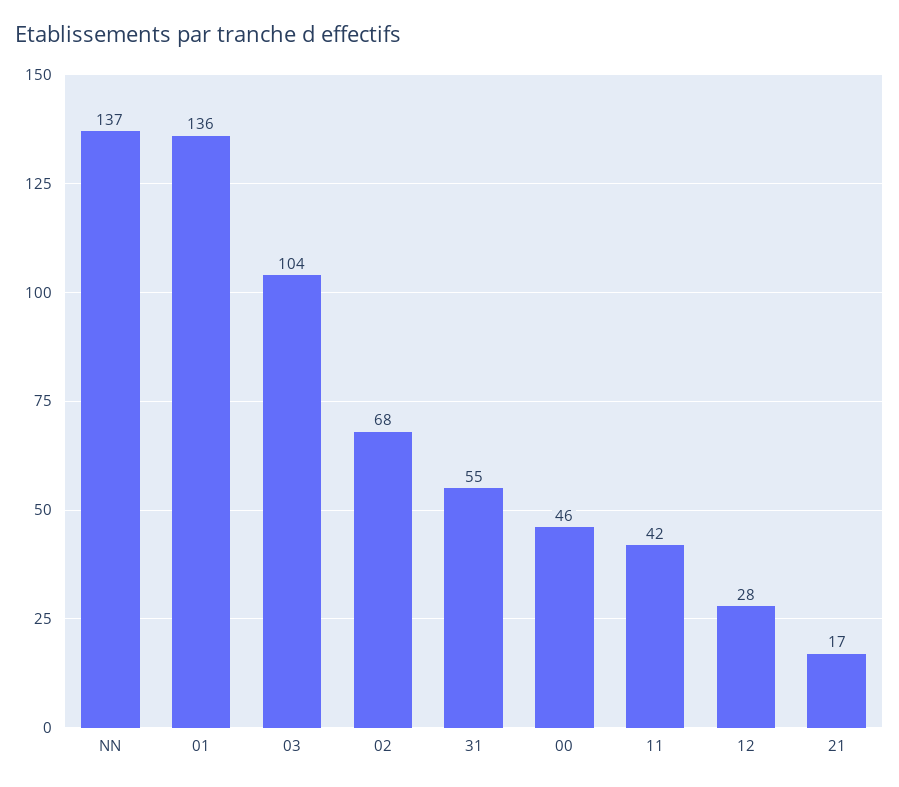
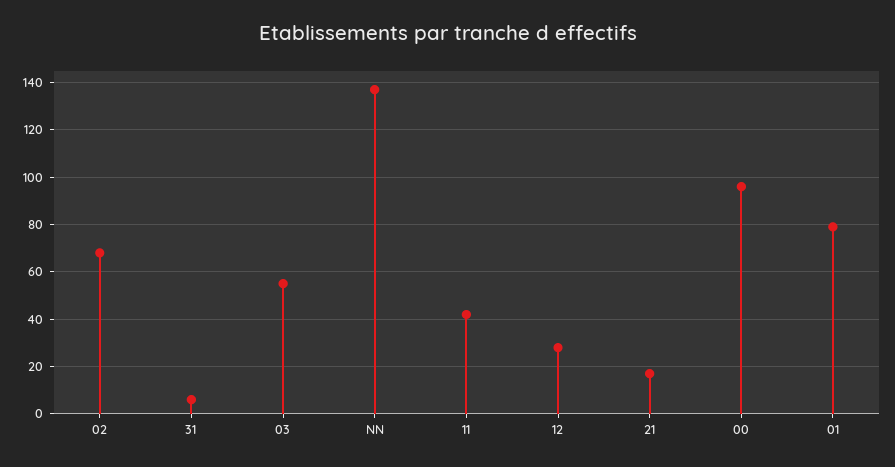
  {
    "NN": 137,
-   "01": 136,
+   "01": 80,
-   "03": 104,
+   "03": 55,
    "02": 68,
-   "31": 55,
+   "31": 5,
-   "00": 46,
+   "00": 95,
    "11": 42,
    "12": 28,
    "21": 17
  }

